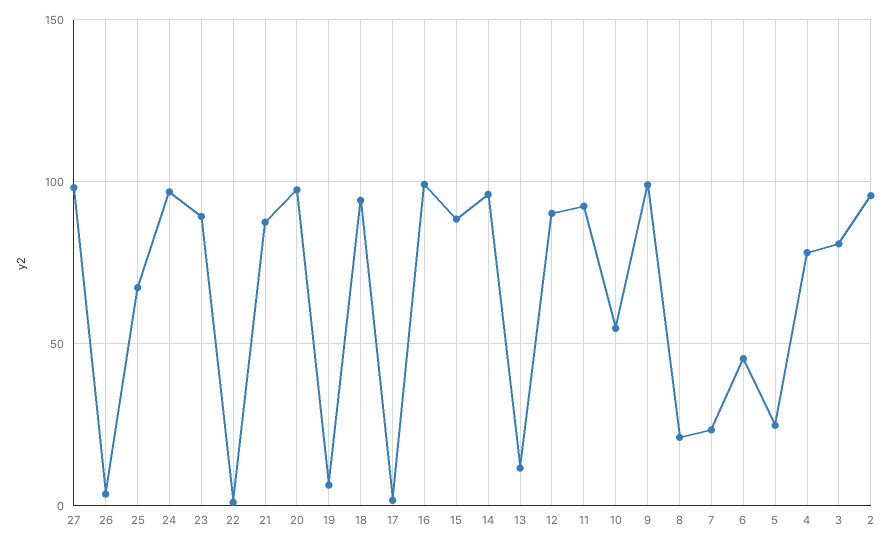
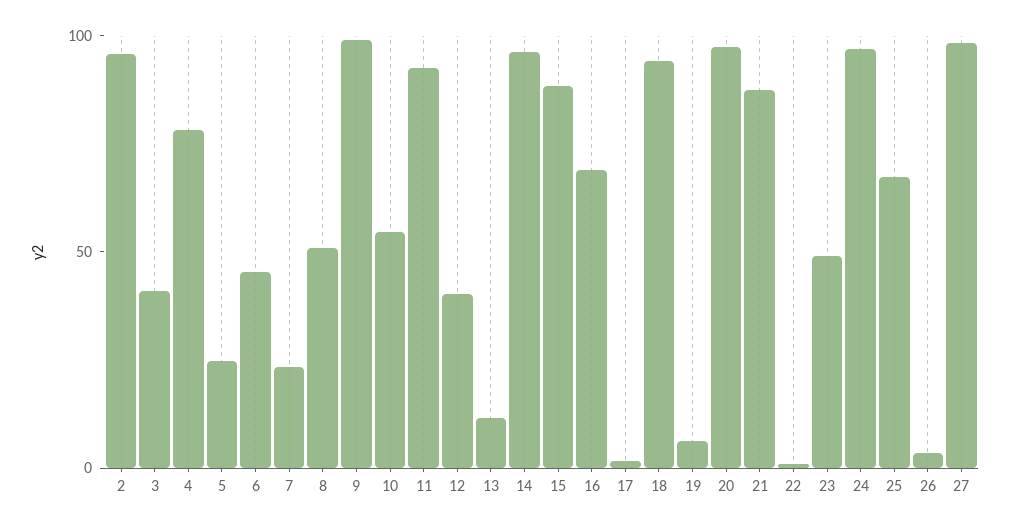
  {
    "27": 100,
    "26": 5,
    "25": 65,
    "24": 95,
-   "23": 90,
+   "23": 50,
    "22": 0,
    "21": 90,
    "20": 95,
    "19": 5,
    "18": 95,
    "17": 0,
-   "16": 100,
+   "16": 70,
    "15": 90,
    "14": 95,
    "13": 10,
-   "12": 90,
+   "12": 40,
    "11": 90,
    "10": 55,
    "9": 100,
-   "8": 20,
+   "8": 50,
    "7": 25,
    "6": 45,
    "5": 25,
    "4": 80,
-   "3": 80,
+   "3": 40,
    "2": 95
  }

